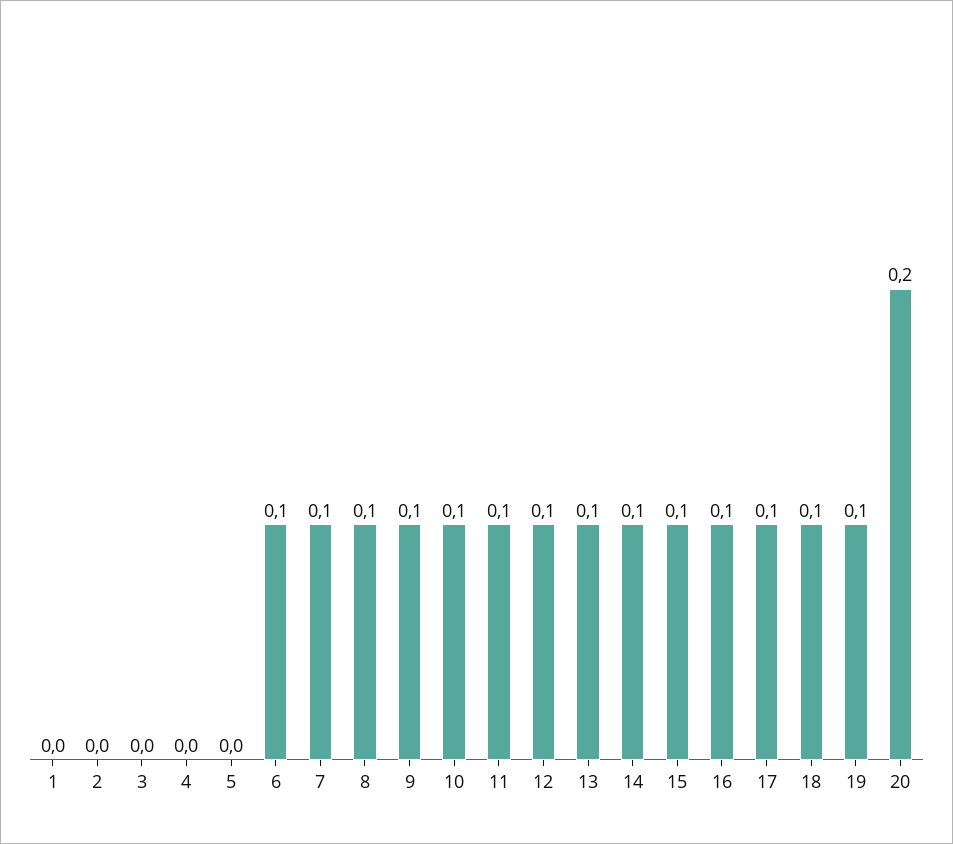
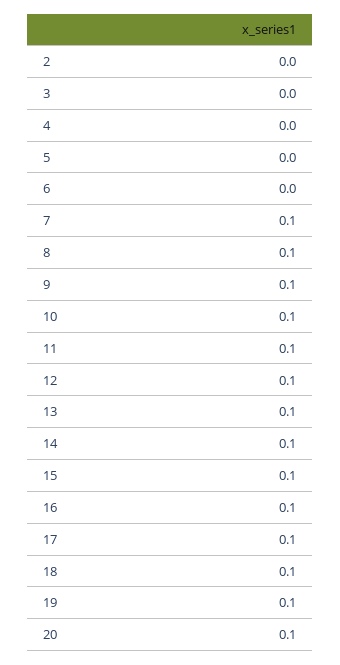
  {
-   "1": 0,
    "2": 0,
    "3": 0,
    "4": 0,
    "5": 0,
-   "6": 0.1,
+   "6": 0,
    "7": 0.1,
    "8": 0.1,
    "9": 0.1,
    "10": 0.1,
    "11": 0.1,
    "12": 0.1,
    "13": 0.1,
    "14": 0.1,
    "15": 0.1,
    "16": 0.1,
    "17": 0.1,
    "18": 0.1,
    "19": 0.1,
-   "20": 0.2
+   "20": 0.1
  }

